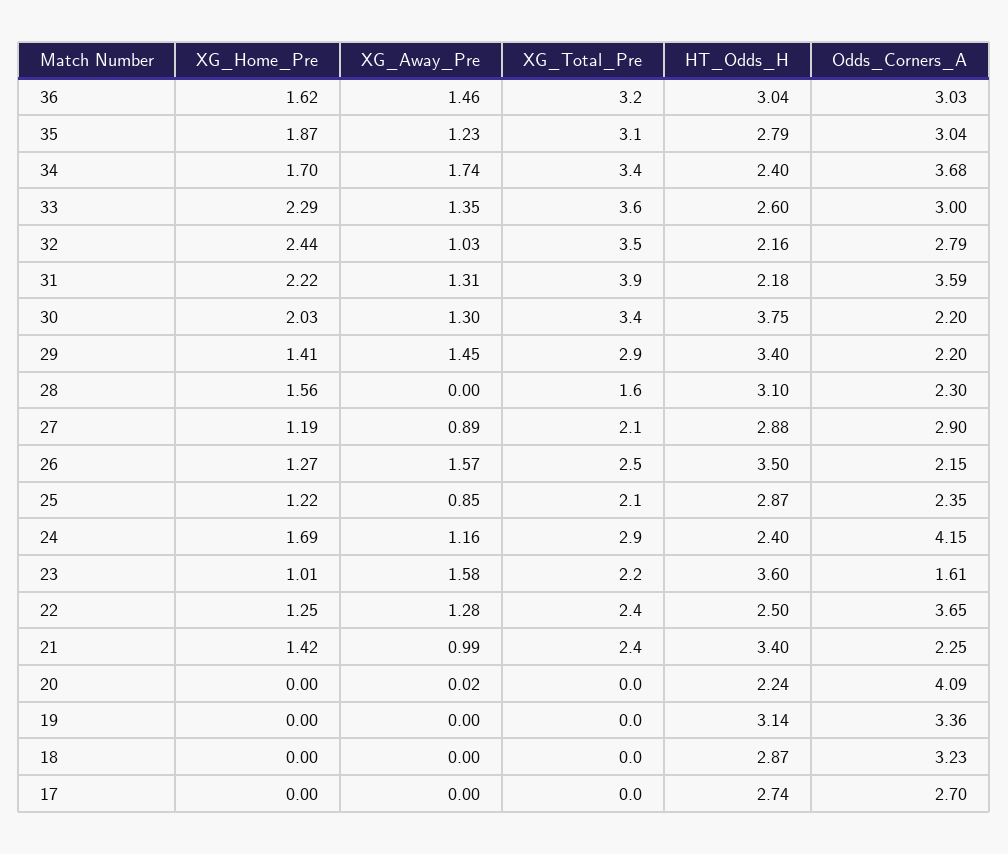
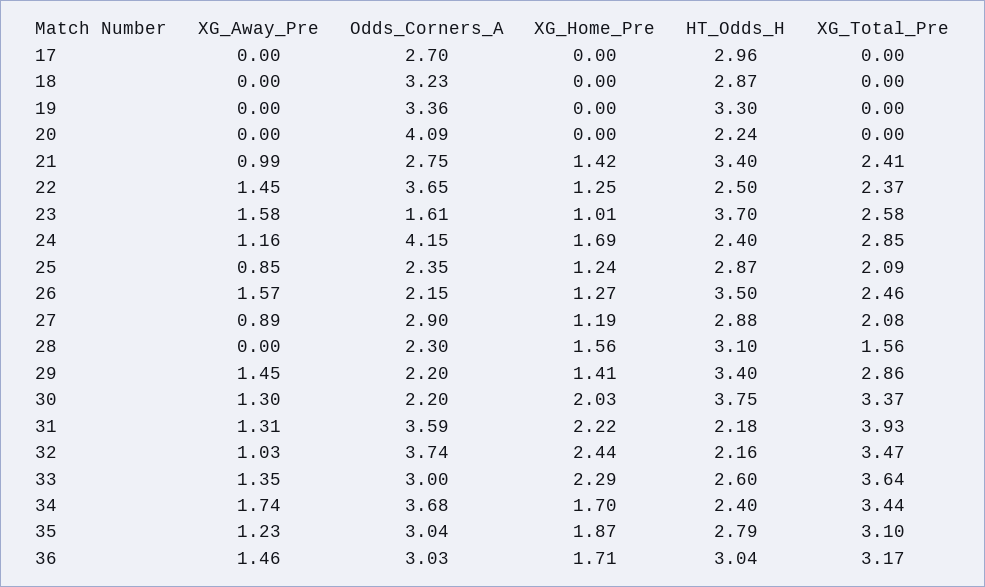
  {
    "XG_Home_Pre": {
-     "36": 1.62,
+     "36": 1.71,
      "35": 1.87,
      "34": 1.7,
      "33": 2.29,
      "32": 2.44,
      "31": 2.22,
      "30": 2.03,
      "29": 1.41,
      "28": 1.56,
      "27": 1.19,
      "26": 1.27,
-     "25": 1.22,
+     "25": 1.24,
      "24": 1.69,
      "23": 1.01,
      "22": 1.25,
      "21": 1.42,
      "20": 0,
      "19": 0,
      "18": 0,
      "17": 0
    },
    "XG_Away_Pre": {
      "36": 1.46,
      "35": 1.23,
      "34": 1.74,
      "33": 1.35,
      "32": 1.03,
      "31": 1.31,
      "30": 1.3,
      "29": 1.45,
      "28": 0,
      "27": 0.89,
      "26": 1.57,
      "25": 0.85,
      "24": 1.16,
      "23": 1.58,
-     "22": 1.28,
+     "22": 1.45,
      "21": 0.99,
-     "20": 0.02,
+     "20": 0,
      "19": 0,
      "18": 0,
      "17": 0
    },
    "XG_Total_Pre": {
      "36": 3.17,
      "35": 3.1,
      "34": 3.44,
      "33": 3.64,
      "32": 3.47,
      "31": 3.93,
      "30": 3.37,
      "29": 2.86,
      "28": 1.56,
      "27": 2.08,
      "26": 2.46,
      "25": 2.09,
      "24": 2.85,
-     "23": 2.2,
+     "23": 2.58,
      "22": 2.37,
      "21": 2.41,
      "20": 0,
      "19": 0,
      "18": 0,
      "17": 0
    },
    "HT_Odds_H": {
      "36": 3.04,
      "35": 2.79,
      "34": 2.4,
      "33": 2.6,
      "32": 2.16,
      "31": 2.18,
      "30": 3.75,
      "29": 3.4,
      "28": 3.1,
      "27": 2.88,
      "26": 3.5,
      "25": 2.87,
      "24": 2.4,
-     "23": 3.6,
+     "23": 3.7,
      "22": 2.5,
      "21": 3.4,
      "20": 2.24,
-     "19": 3.14,
+     "19": 3.3,
      "18": 2.87,
-     "17": 2.74
+     "17": 2.96
    },
    "Odds_Corners_A": {
      "36": 3.03,
      "35": 3.04,
      "34": 3.68,
      "33": 3,
-     "32": 2.79,
+     "32": 3.74,
      "31": 3.59,
      "30": 2.2,
      "29": 2.2,
      "28": 2.3,
      "27": 2.9,
      "26": 2.15,
      "25": 2.35,
      "24": 4.15,
      "23": 1.61,
      "22": 3.65,
-     "21": 2.25,
+     "21": 2.75,
      "20": 4.09,
      "19": 3.36,
      "18": 3.23,
      "17": 2.7
    }
  }

